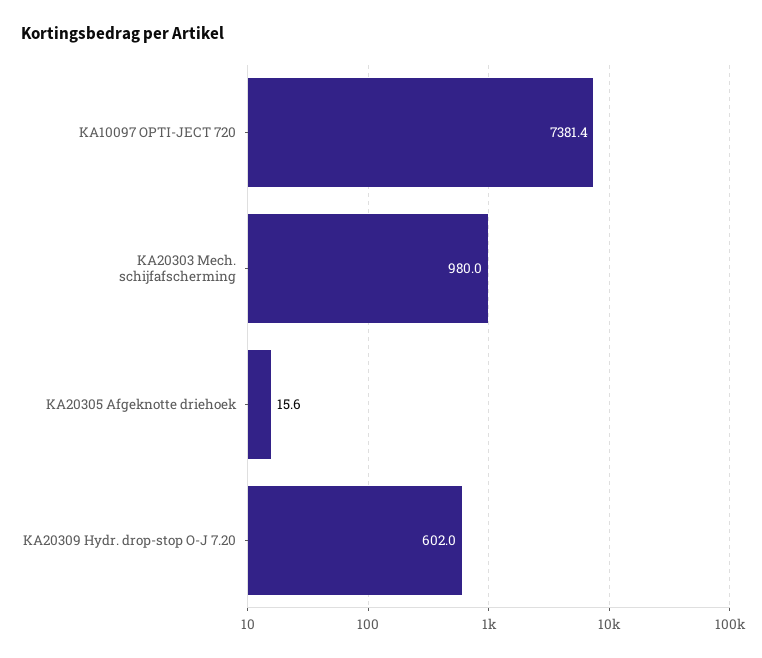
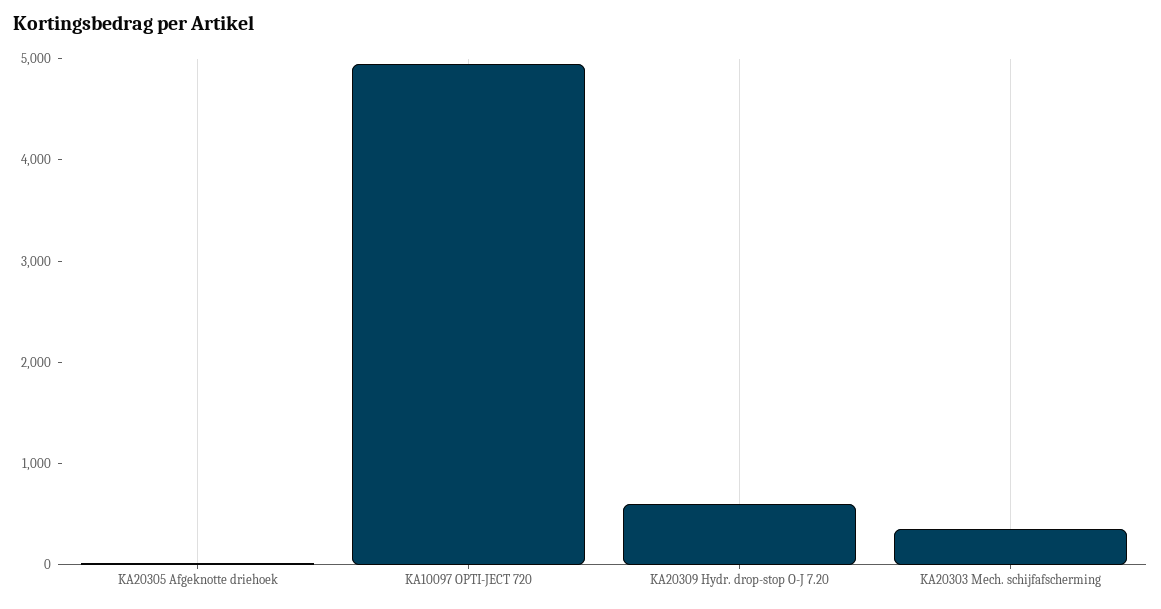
  {
-   "KA10097 OPTI-JECT 720": 7381.4,
+   "KA10097 OPTI-JECT 720": 5000,
-   "KA20303 Mech. schijfafscherming": 980,
+   "KA20303 Mech. schijfafscherming": 400,
    "KA20305 Afgeknotte driehoek": 15.6,
    "KA20309 Hydr. drop-stop O-J 7.20": 602
  }

